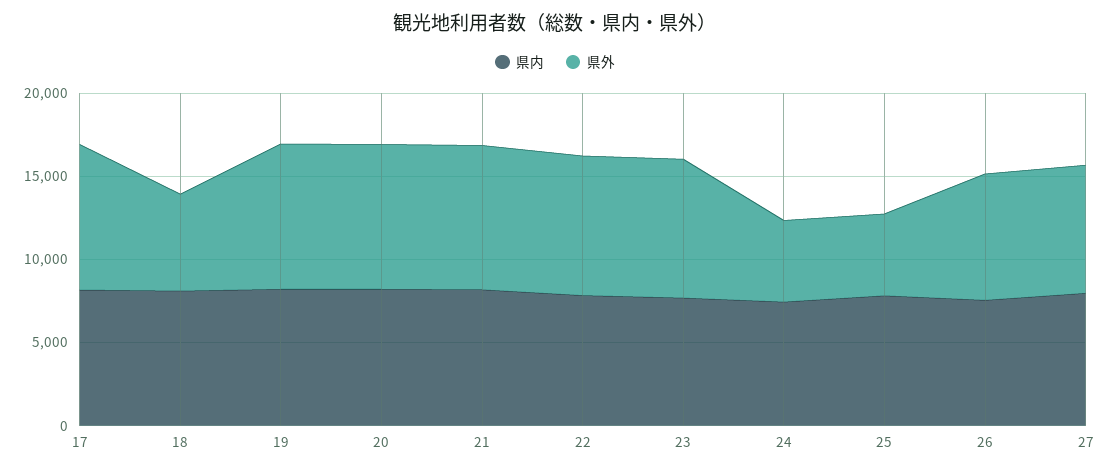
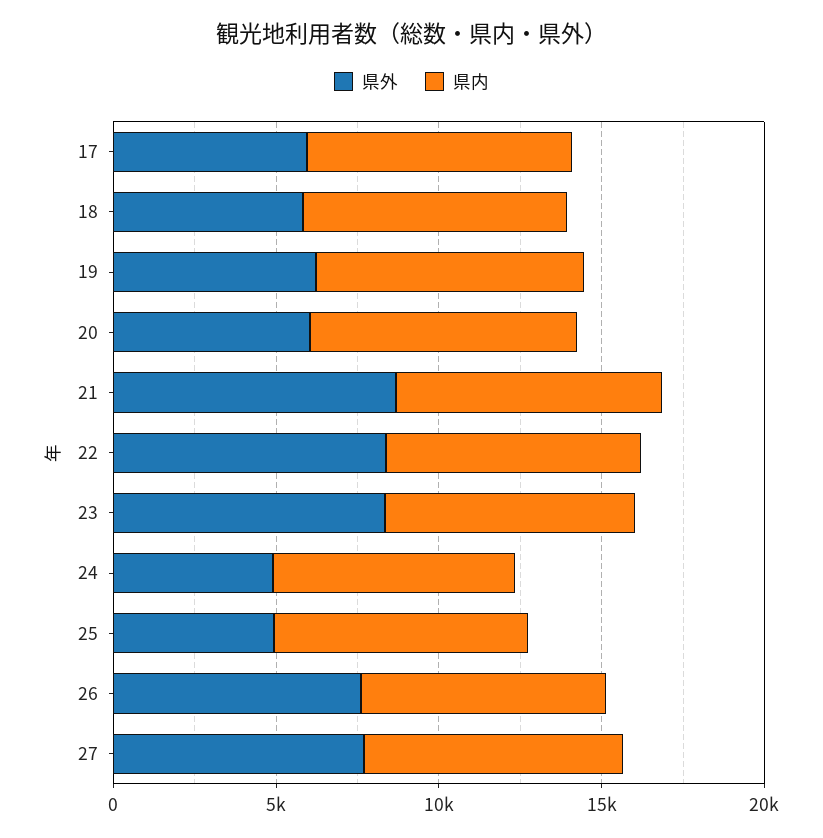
  {
    "県内": {
      "17": 8000,
      "18": 8000,
      "19": 8000,
      "20": 8000,
      "21": 8000,
      "22": 8000,
      "23": 8000,
      "24": 7000,
      "25": 8000,
      "26": 8000,
      "27": 8000
    },
    "県外": {
-     "17": 9000,
+     "17": 6000,
      "18": 6000,
-     "19": 9000,
+     "19": 6000,
-     "20": 9000,
+     "20": 6000,
      "21": 9000,
      "22": 8000,
      "23": 8000,
      "24": 5000,
      "25": 5000,
      "26": 8000,
      "27": 8000
    }
  }

